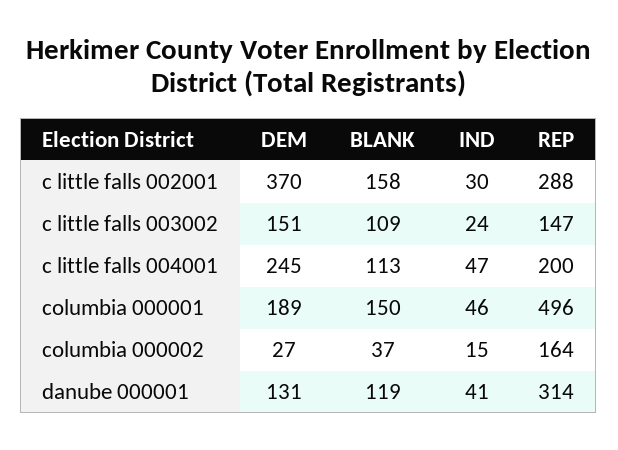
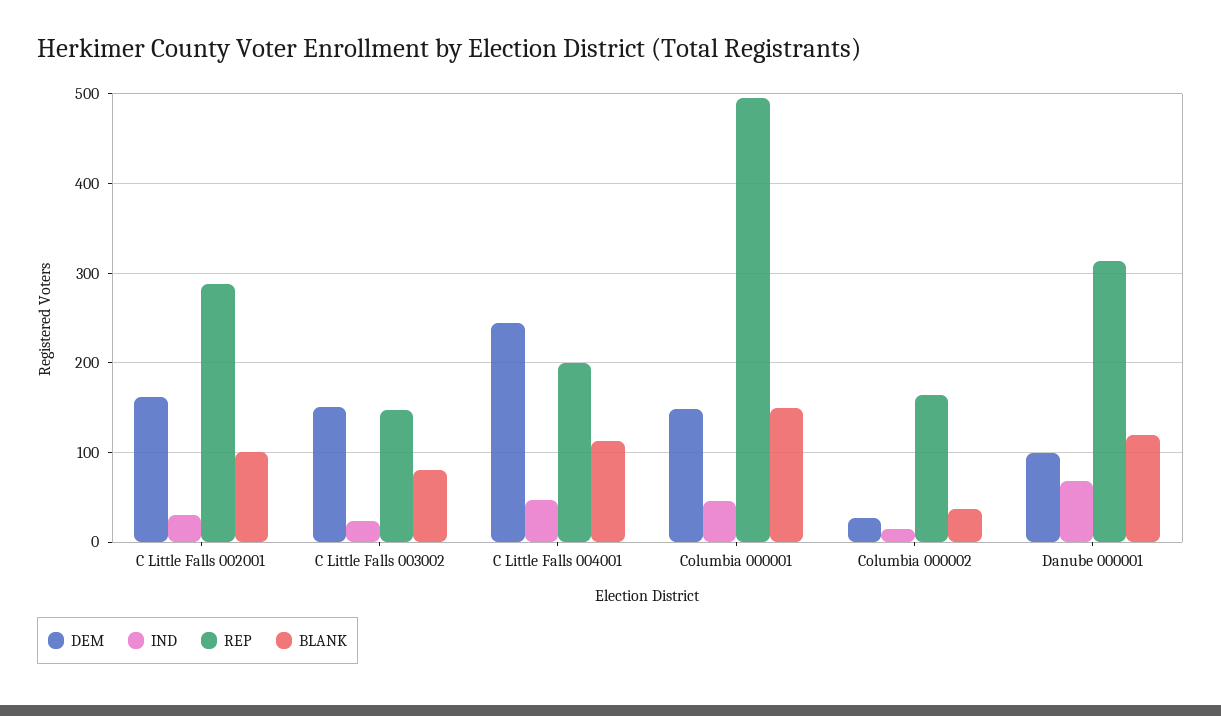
  {
    "DEM": {
-     "c little falls 002001": 370,
+     "c little falls 002001": 160,
      "c little falls 003002": 151,
      "c little falls 004001": 245,
-     "columbia 000001": 189,
+     "columbia 000001": 150,
      "columbia 000002": 27,
-     "danube 000001": 131
+     "danube 000001": 100
    },
    "BLANK": {
-     "c little falls 002001": 158,
+     "c little falls 002001": 100,
-     "c little falls 003002": 109,
+     "c little falls 003002": 80,
      "c little falls 004001": 113,
      "columbia 000001": 150,
      "columbia 000002": 37,
      "danube 000001": 119
    },
    "IND": {
      "c little falls 002001": 30,
      "c little falls 003002": 24,
      "c little falls 004001": 47,
      "columbia 000001": 46,
      "columbia 000002": 15,
-     "danube 000001": 41
+     "danube 000001": 70
    },
    "REP": {
      "c little falls 002001": 288,
      "c little falls 003002": 147,
      "c little falls 004001": 200,
      "columbia 000001": 496,
      "columbia 000002": 164,
      "danube 000001": 314
    }
  }

